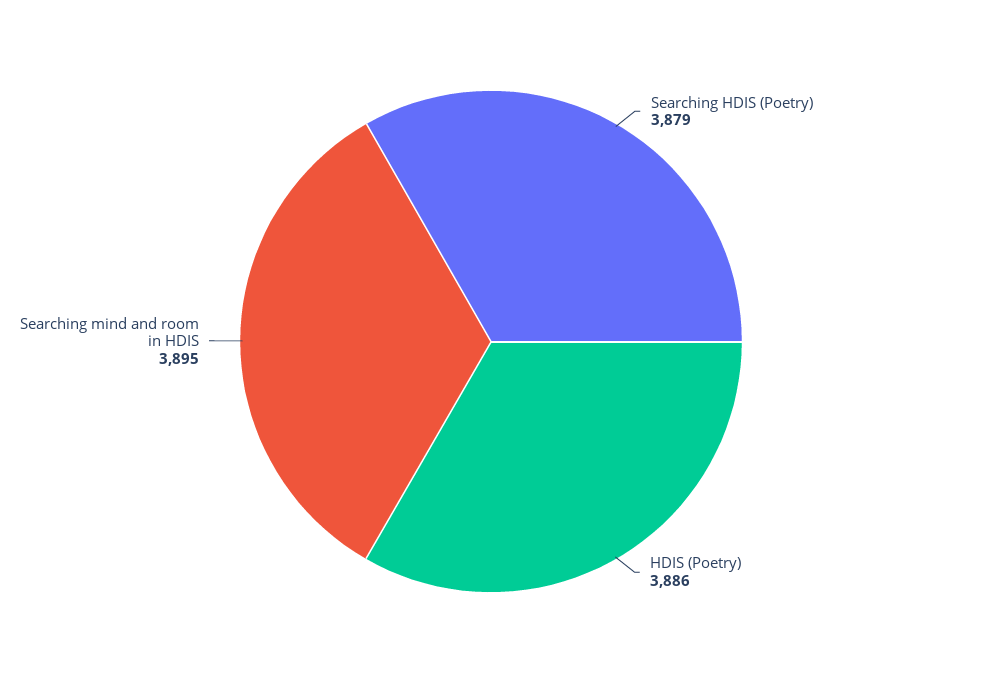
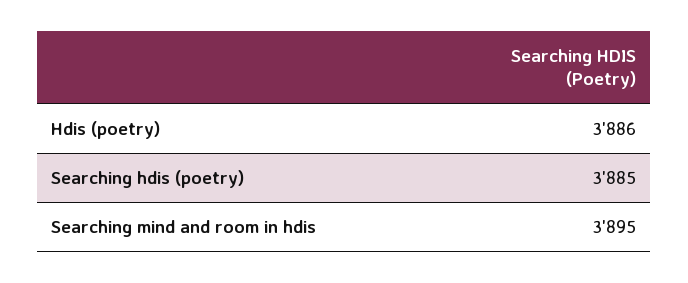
  {
-   "Searching HDIS (Poetry)": 3879,
+   "Searching HDIS (Poetry)": 3885,
    "HDIS (Poetry)": 3886,
    "Searching mind and room in HDIS": 3895
  }

